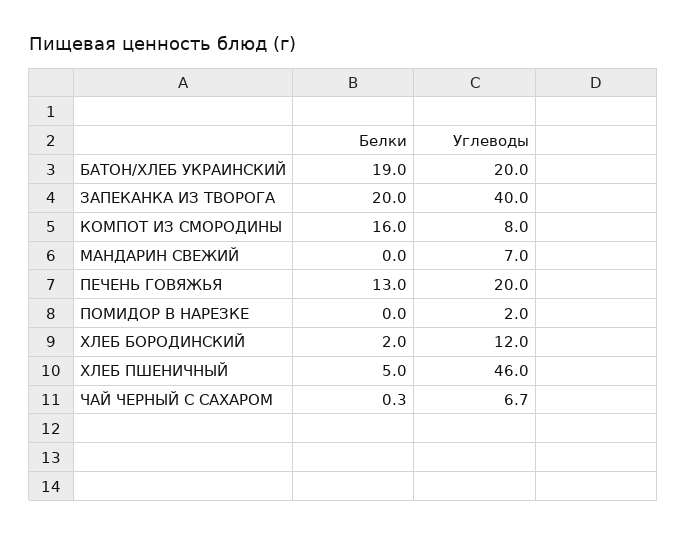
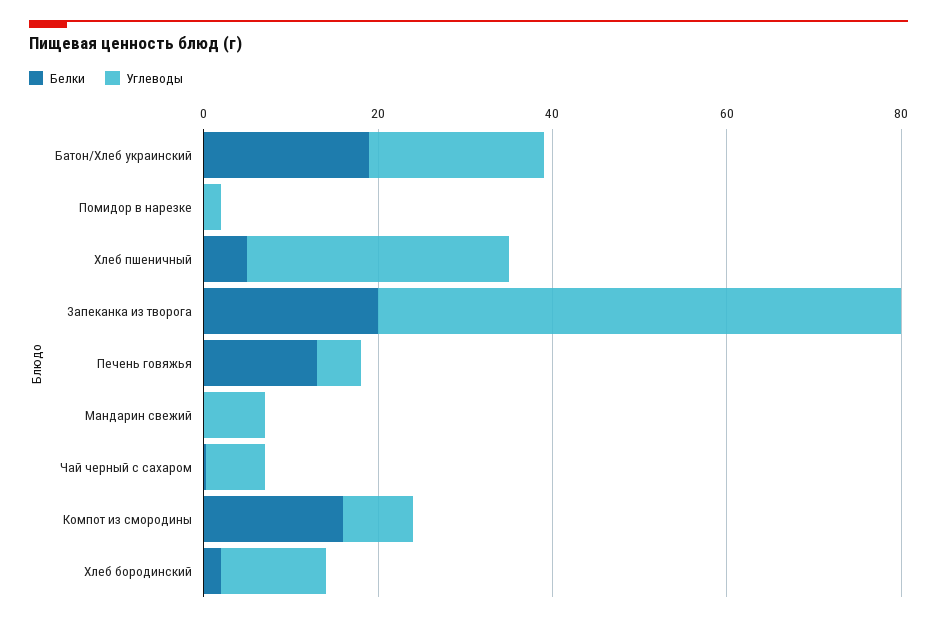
  {
    "Белки": {
      "БАТОН/ХЛЕБ УКРАИНСКИЙ": 19,
      "ЗАПЕКАНКА ИЗ ТВОРОГА": 20,
      "КОМПОТ ИЗ СМОРОДИНЫ": 16,
      "МАНДАРИН СВЕЖИЙ": 0,
      "ПЕЧЕНЬ ГОВЯЖЬЯ": 13,
      "ПОМИДОР В НАРЕЗКЕ": 0,
      "ХЛЕБ БОРОДИНСКИЙ": 2,
      "ХЛЕБ ПШЕНИЧНЫЙ": 5,
      "ЧАЙ ЧЕРНЫЙ С САХАРОМ": 0.3
    },
    "Углеводы": {
      "БАТОН/ХЛЕБ УКРАИНСКИЙ": 20,
-     "ЗАПЕКАНКА ИЗ ТВОРОГА": 40,
+     "ЗАПЕКАНКА ИЗ ТВОРОГА": 60,
      "КОМПОТ ИЗ СМОРОДИНЫ": 8,
      "МАНДАРИН СВЕЖИЙ": 7,
-     "ПЕЧЕНЬ ГОВЯЖЬЯ": 20,
+     "ПЕЧЕНЬ ГОВЯЖЬЯ": 5,
      "ПОМИДОР В НАРЕЗКЕ": 2,
      "ХЛЕБ БОРОДИНСКИЙ": 12,
-     "ХЛЕБ ПШЕНИЧНЫЙ": 46,
+     "ХЛЕБ ПШЕНИЧНЫЙ": 30,
      "ЧАЙ ЧЕРНЫЙ С САХАРОМ": 6.7
    }
  }

